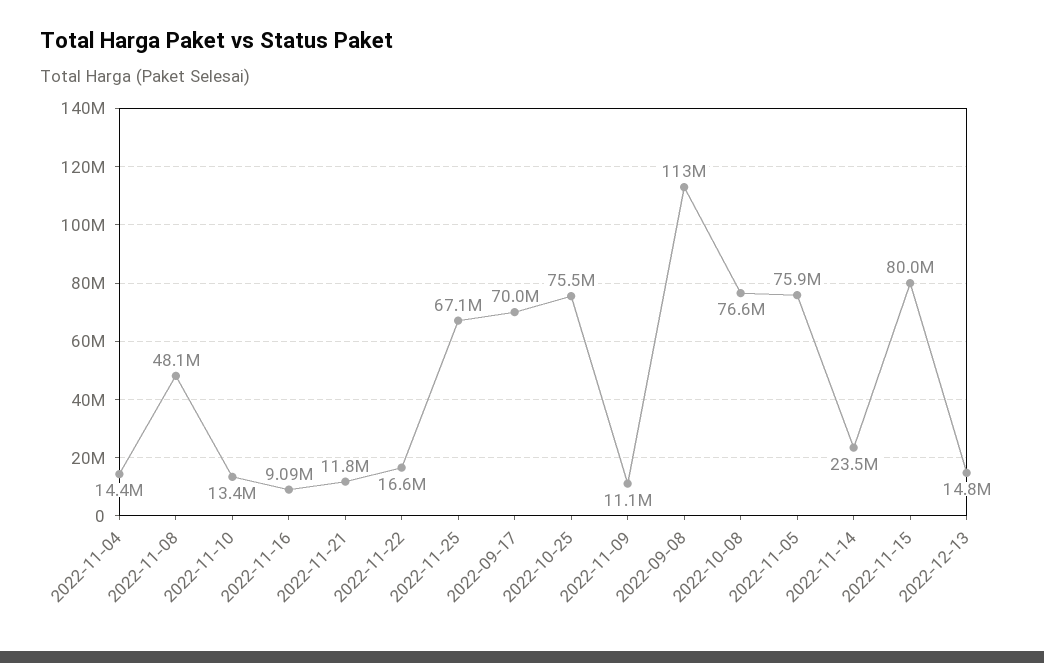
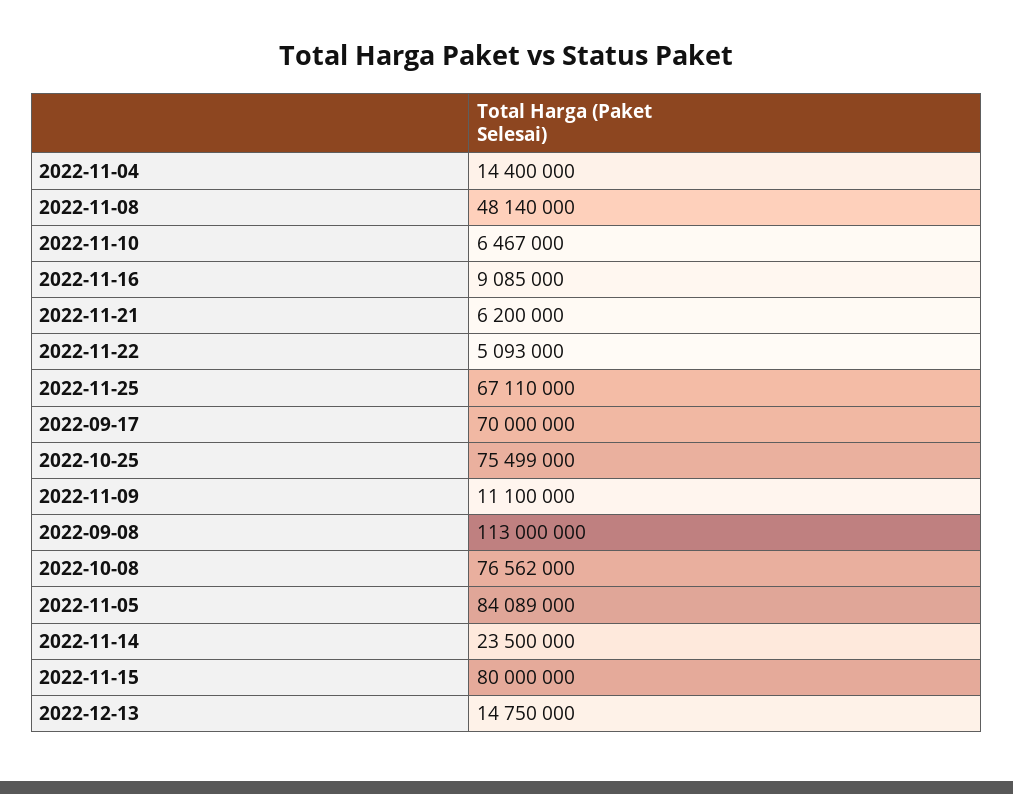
  {
    "2022-11-04": 14400000,
    "2022-11-08": 48140000,
-   "2022-11-10": 13400000,
+   "2022-11-10": 6467000,
    "2022-11-16": 9085000,
-   "2022-11-21": 11800000,
+   "2022-11-21": 6200000,
-   "2022-11-22": 16600000,
+   "2022-11-22": 5093000,
    "2022-11-25": 67110000,
    "2022-09-17": 70000000,
    "2022-10-25": 75499000,
    "2022-11-09": 11100000,
    "2022-09-08": 113000000,
    "2022-10-08": 76562000,
-   "2022-11-05": 75900000,
+   "2022-11-05": 84089000,
    "2022-11-14": 23500000,
    "2022-11-15": 80000000,
    "2022-12-13": 14750000
  }

